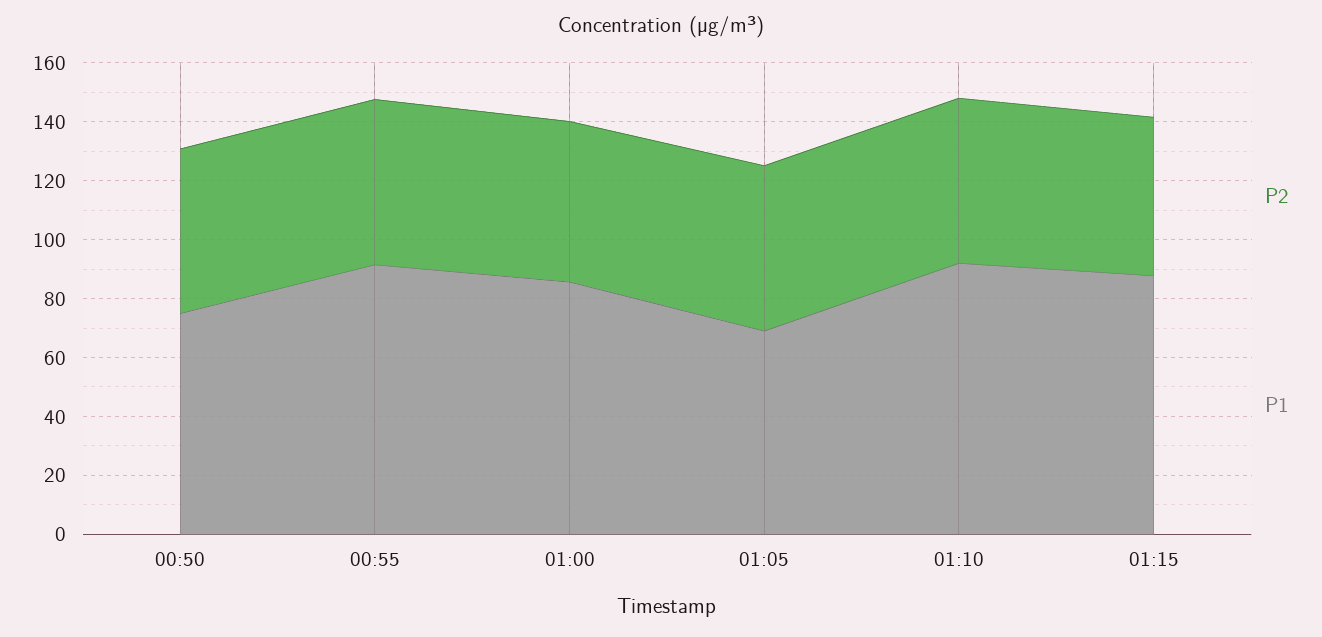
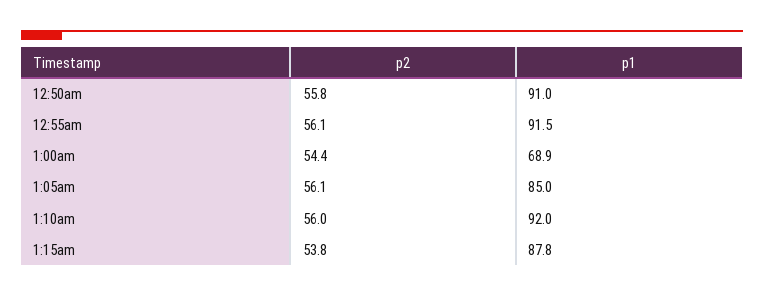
  {
    "P2": {
      "00:50": 55.8,
      "00:55": 56.1,
      "01:00": 54.4,
      "01:05": 56.1,
      "01:10": 56,
      "01:15": 53.8
    },
    "P1": {
-     "00:50": 75,
+     "00:50": 91,
      "00:55": 91.5,
-     "01:00": 85,
+     "01:00": 68.9,
-     "01:05": 70,
+     "01:05": 85,
      "01:10": 92,
      "01:15": 87.8
    }
  }

